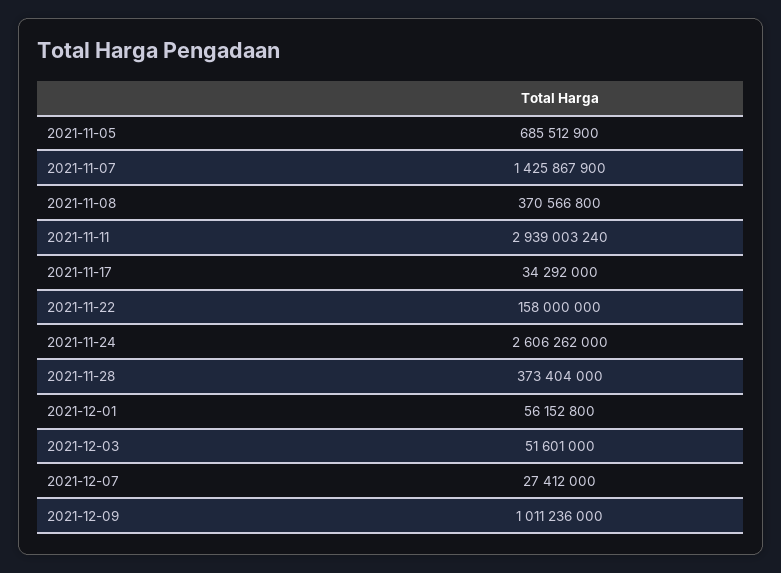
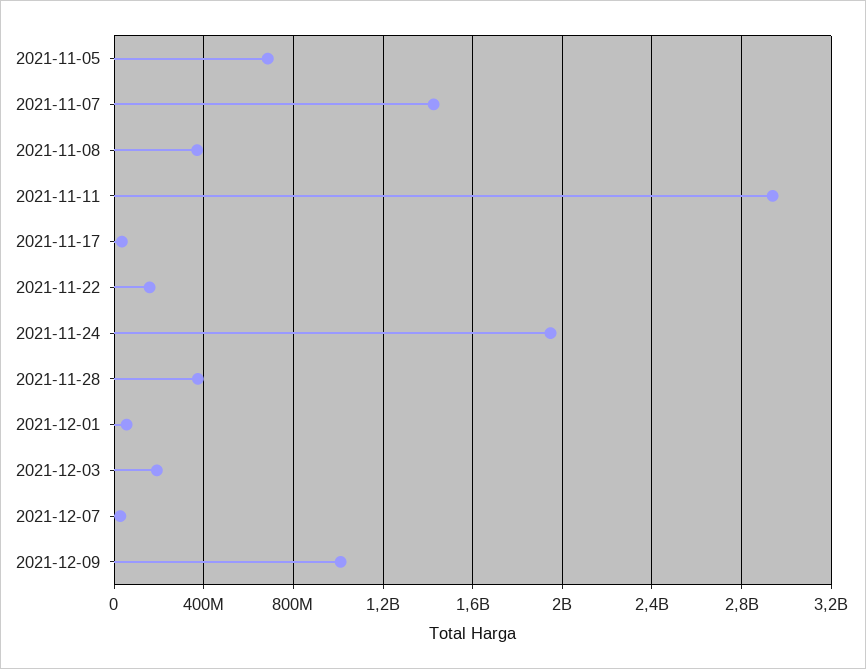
  {
    "2021-11-05": 685512900,
    "2021-11-07": 1425867900,
    "2021-11-08": 370566800,
    "2021-11-11": 2939003240,
    "2021-11-17": 34292000,
    "2021-11-22": 158000000,
-   "2021-11-24": 2606262000,
+   "2021-11-24": 1950000000,
    "2021-11-28": 373404000,
    "2021-12-01": 56152800,
-   "2021-12-03": 51601000,
+   "2021-12-03": 200000000,
    "2021-12-07": 27412000,
    "2021-12-09": 1011236000
  }

